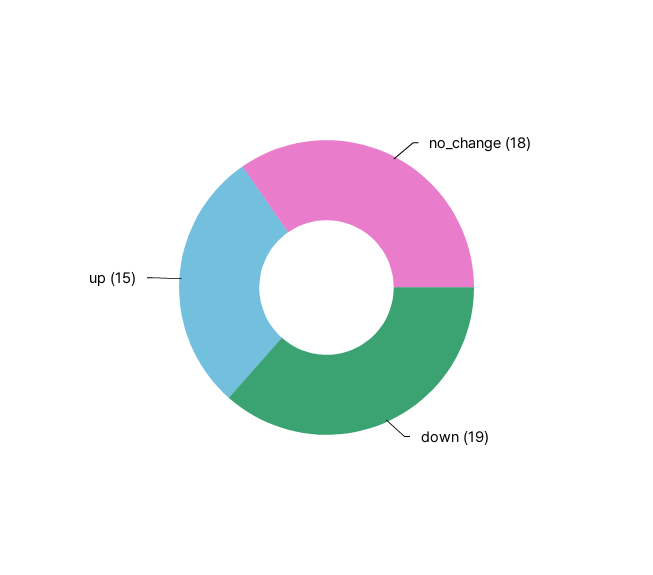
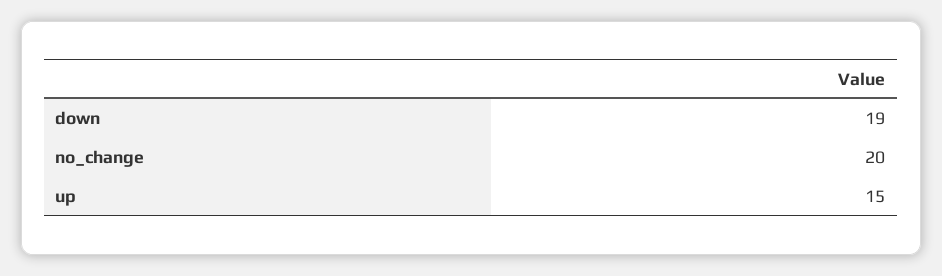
  {
-   "no_change": 18,
+   "no_change": 20,
    "down": 19,
    "up": 15
  }

